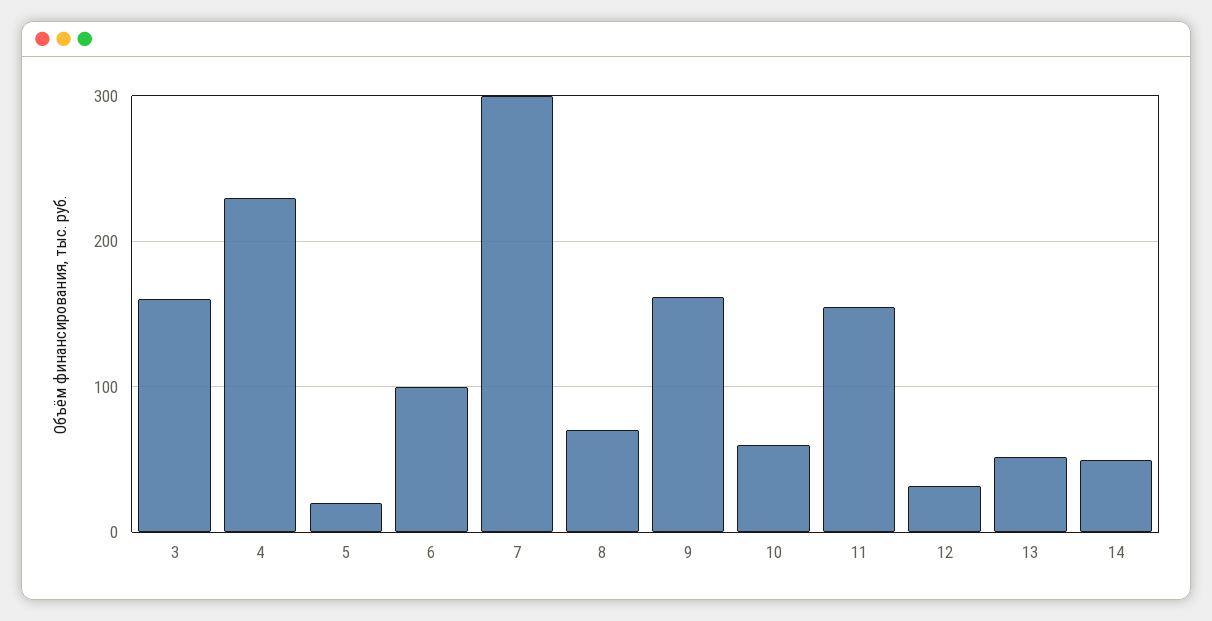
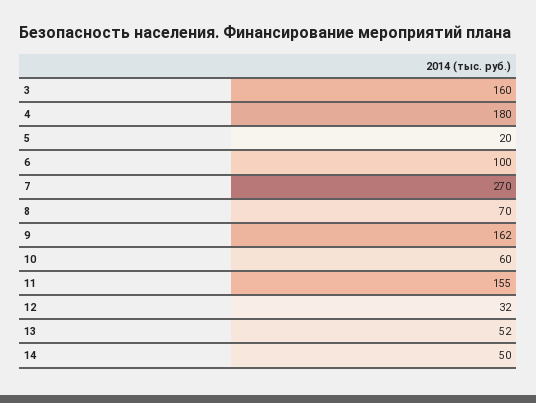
  {
    "3": 160,
-   "4": 230,
+   "4": 180,
    "5": 20,
    "6": 100,
-   "7": 300,
+   "7": 270,
    "8": 70,
    "9": 162,
    "10": 60,
    "11": 155,
    "12": 32,
    "13": 52,
    "14": 50
  }

